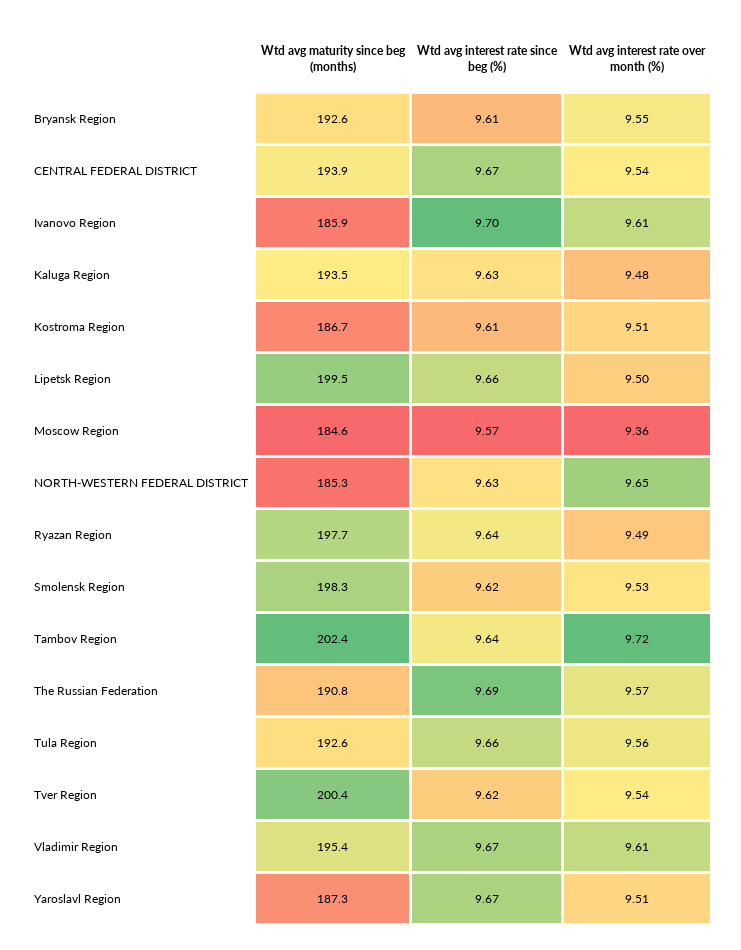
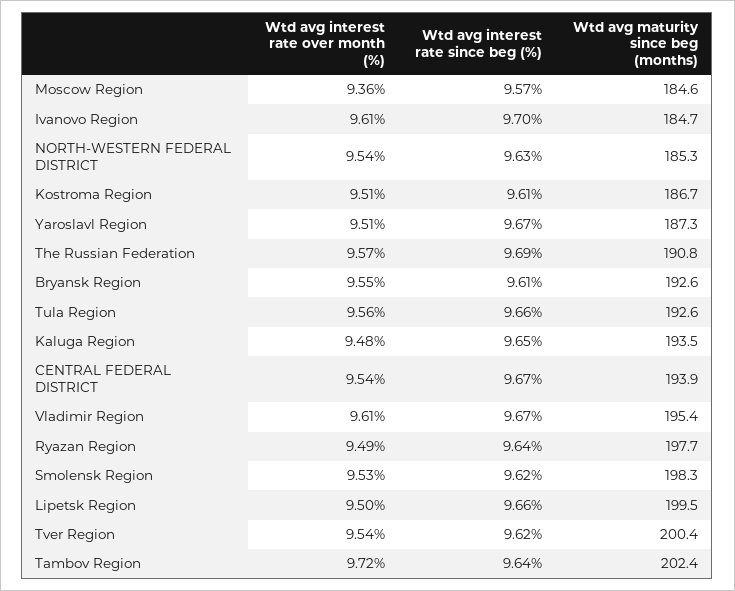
  {
    "Wtd avg maturity since beg (months)": {
      "Bryansk Region": 192.6,
      "CENTRAL FEDERAL DISTRICT": 193.9,
-     "Ivanovo Region": 185.9,
+     "Ivanovo Region": 184.7,
      "Kaluga Region": 193.5,
      "Kostroma Region": 186.7,
      "Lipetsk Region": 199.5,
      "Moscow Region": 184.6,
      "NORTH-WESTERN FEDERAL DISTRICT": 185.3,
      "Ryazan Region": 197.7,
      "Smolensk Region": 198.3,
      "Tambov Region": 202.4,
      "The Russian Federation": 190.8,
      "Tula Region": 192.6,
      "Tver Region": 200.4,
      "Vladimir Region": 195.4,
      "Yaroslavl Region": 187.3
    },
    "Wtd avg interest rate since beg (%)": {
      "Bryansk Region": 9.61,
      "CENTRAL FEDERAL DISTRICT": 9.67,
      "Ivanovo Region": 9.7,
-     "Kaluga Region": 9.63,
+     "Kaluga Region": 9.65,
      "Kostroma Region": 9.61,
      "Lipetsk Region": 9.66,
      "Moscow Region": 9.57,
      "NORTH-WESTERN FEDERAL DISTRICT": 9.63,
      "Ryazan Region": 9.64,
      "Smolensk Region": 9.62,
      "Tambov Region": 9.64,
      "The Russian Federation": 9.69,
      "Tula Region": 9.66,
      "Tver Region": 9.62,
      "Vladimir Region": 9.67,
      "Yaroslavl Region": 9.67
    },
    "Wtd avg interest rate over month (%)": {
      "Bryansk Region": 9.55,
      "CENTRAL FEDERAL DISTRICT": 9.54,
      "Ivanovo Region": 9.61,
      "Kaluga Region": 9.48,
      "Kostroma Region": 9.51,
      "Lipetsk Region": 9.5,
      "Moscow Region": 9.36,
-     "NORTH-WESTERN FEDERAL DISTRICT": 9.65,
+     "NORTH-WESTERN FEDERAL DISTRICT": 9.54,
      "Ryazan Region": 9.49,
      "Smolensk Region": 9.53,
      "Tambov Region": 9.72,
      "The Russian Federation": 9.57,
      "Tula Region": 9.56,
      "Tver Region": 9.54,
      "Vladimir Region": 9.61,
      "Yaroslavl Region": 9.51
    }
  }

